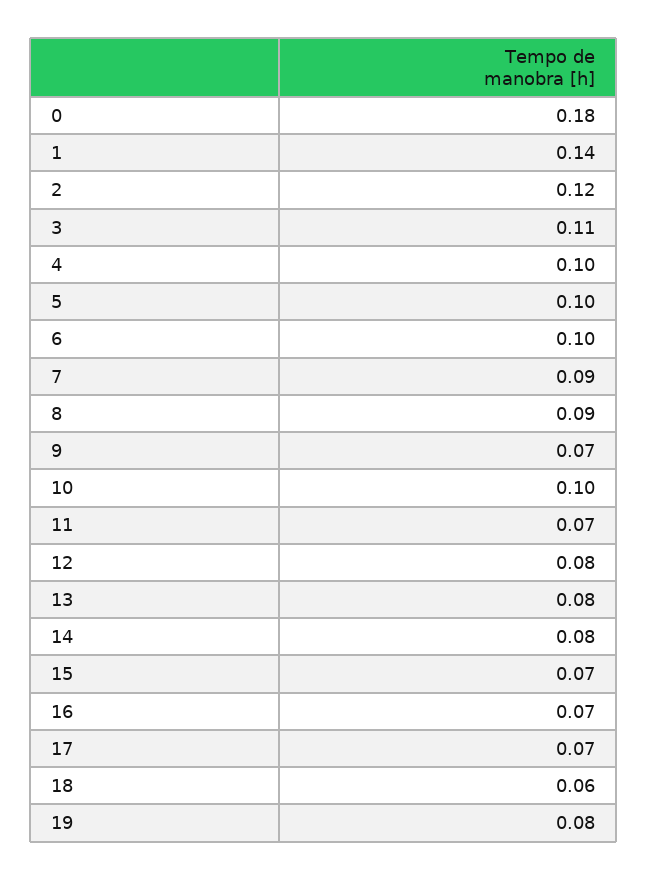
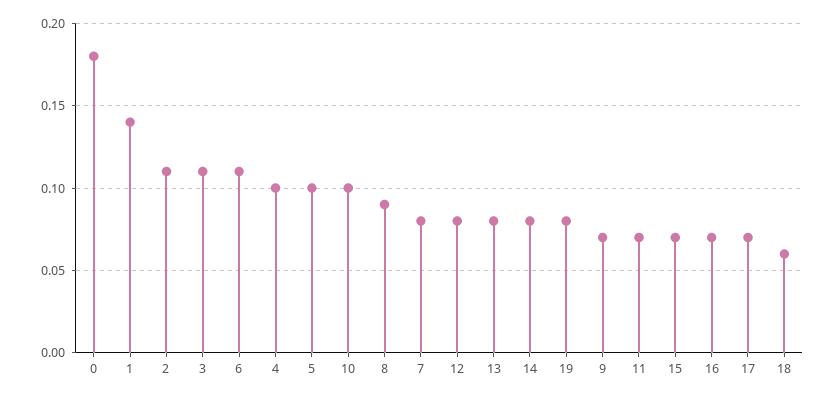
  {
    "0": 0.18,
    "1": 0.14,
-   "2": 0.12,
+   "2": 0.11,
    "3": 0.11,
    "4": 0.1,
    "5": 0.1,
-   "6": 0.1,
+   "6": 0.11,
-   "7": 0.09,
+   "7": 0.08,
    "8": 0.09,
    "9": 0.07,
    "10": 0.1,
    "11": 0.07,
    "12": 0.08,
    "13": 0.08,
    "14": 0.08,
    "15": 0.07,
    "16": 0.07,
    "17": 0.07,
    "18": 0.06,
    "19": 0.08
  }

